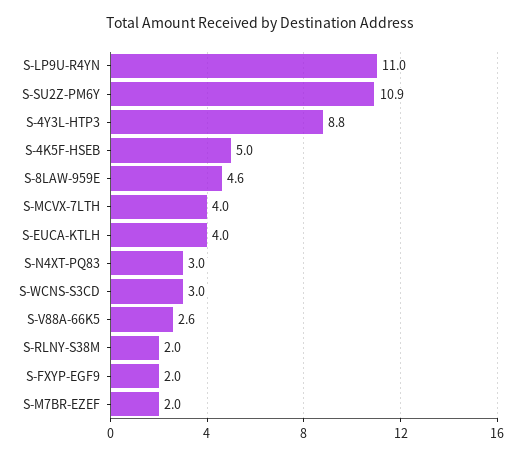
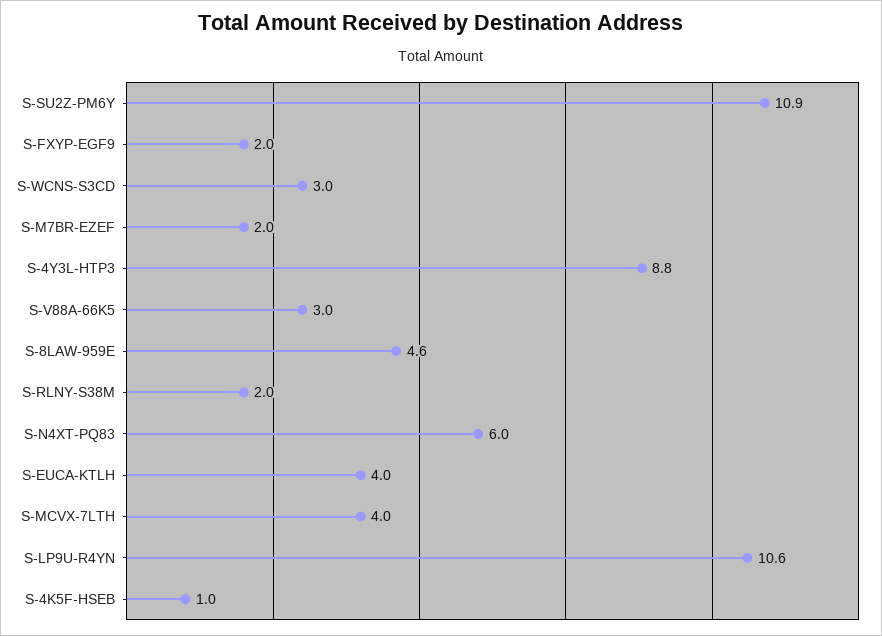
  {
-   "S-LP9U-R4YN": 11,
+   "S-LP9U-R4YN": 10.6,
    "S-SU2Z-PM6Y": 10.9,
    "S-4Y3L-HTP3": 8.8,
-   "S-4K5F-HSEB": 5,
+   "S-4K5F-HSEB": 1,
    "S-8LAW-959E": 4.6,
    "S-MCVX-7LTH": 4,
    "S-EUCA-KTLH": 4,
-   "S-N4XT-PQ83": 3,
+   "S-N4XT-PQ83": 6,
    "S-WCNS-S3CD": 3,
-   "S-V88A-66K5": 2.6,
+   "S-V88A-66K5": 3,
    "S-RLNY-S38M": 2,
    "S-FXYP-EGF9": 2,
    "S-M7BR-EZEF": 2
  }

